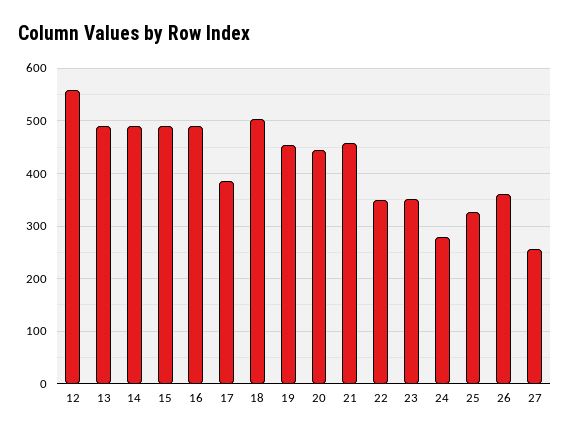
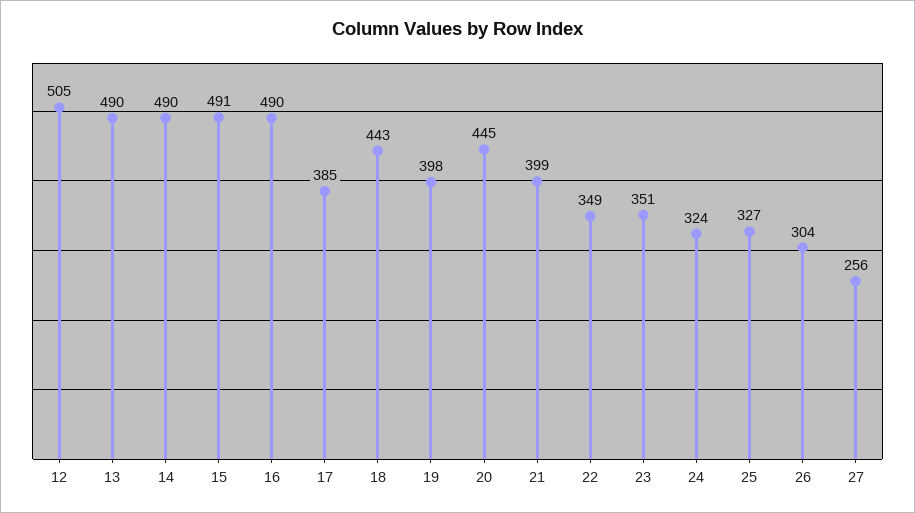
  {
-   "12": 560,
+   "12": 505,
    "13": 490,
    "14": 490,
    "15": 491,
    "16": 490,
    "17": 385,
-   "18": 500,
+   "18": 443,
-   "19": 460,
+   "19": 398,
    "20": 445,
-   "21": 460,
+   "21": 399,
    "22": 349,
    "23": 351,
-   "24": 280,
+   "24": 324,
    "25": 327,
-   "26": 360,
+   "26": 304,
    "27": 256
  }

